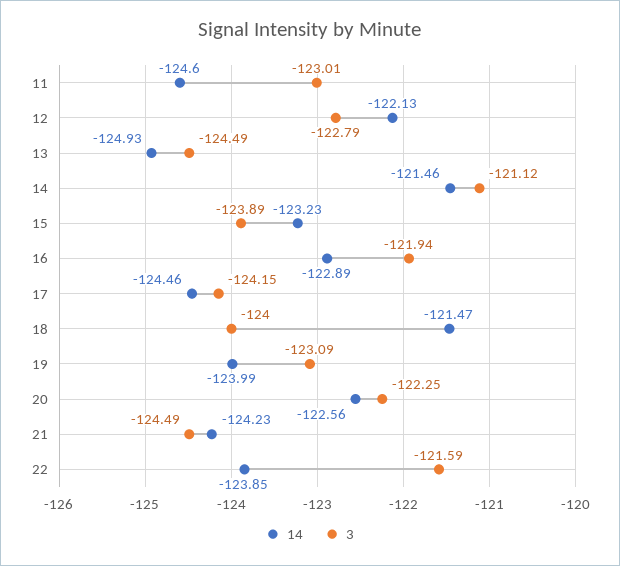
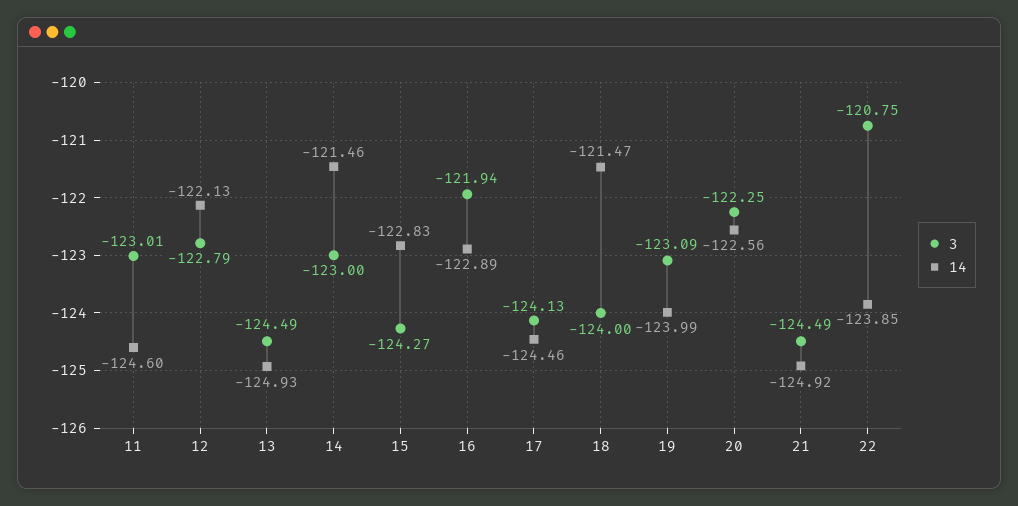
  {
    "14": {
      "11": -124.6,
      "12": -122.13,
      "13": -124.93,
      "14": -121.46,
-     "15": -123.23,
+     "15": -122.83,
      "16": -122.89,
      "17": -124.46,
      "18": -121.47,
      "19": -123.99,
      "20": -122.56,
-     "21": -124.23,
+     "21": -124.92,
      "22": -123.85
    },
    "3": {
      "11": -123.01,
      "12": -122.79,
      "13": -124.49,
-     "14": -121.12,
+     "14": -123,
-     "15": -123.89,
+     "15": -124.27,
      "16": -121.94,
-     "17": -124.15,
+     "17": -124.13,
      "18": -124,
      "19": -123.09,
      "20": -122.25,
      "21": -124.49,
-     "22": -121.59
+     "22": -120.75
    }
  }

